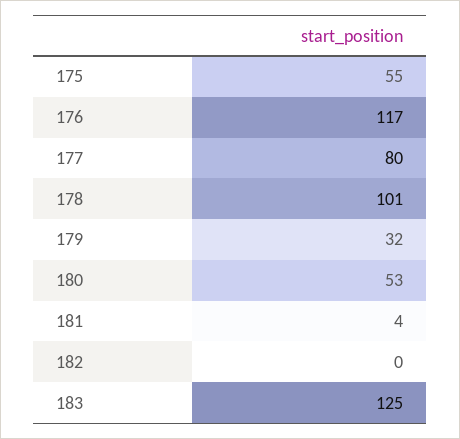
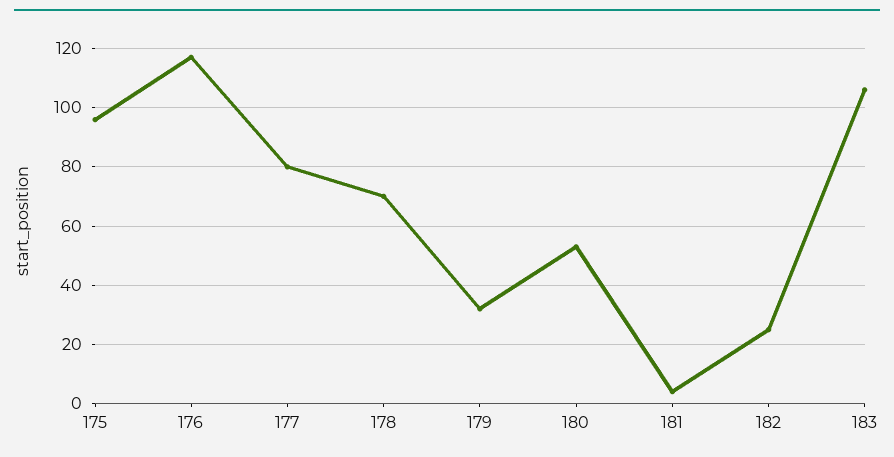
  {
-   "175": 55,
+   "175": 95,
    "176": 117,
    "177": 80,
-   "178": 101,
+   "178": 70,
    "179": 32,
    "180": 53,
    "181": 4,
-   "182": 0,
+   "182": 25,
-   "183": 125
+   "183": 105
  }

